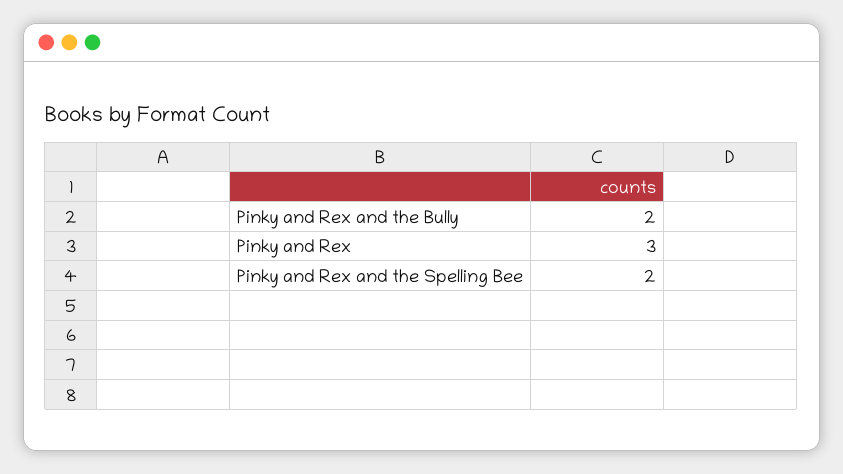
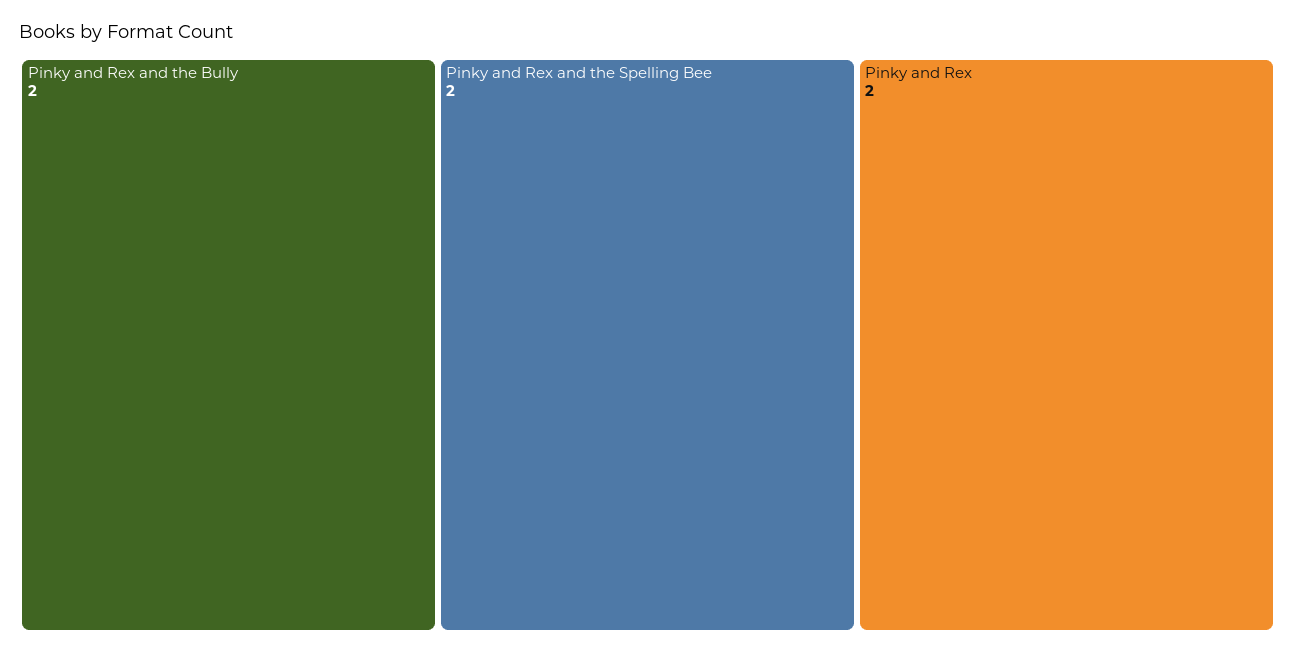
  {
    "Pinky and Rex and the Bully": 2,
-   "Pinky and Rex": 3,
+   "Pinky and Rex": 2,
    "Pinky and Rex and the Spelling Bee": 2
  }

